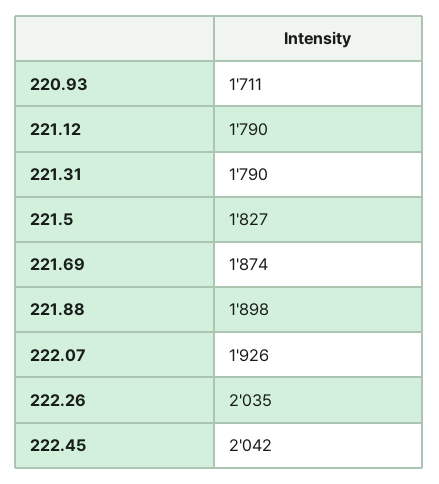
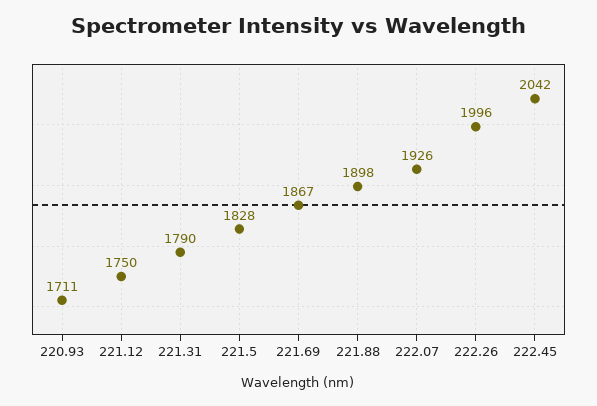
  {
    "220.93": 1711,
-   "221.12": 1790,
+   "221.12": 1750,
    "221.31": 1790,
-   "221.5": 1827,
+   "221.5": 1828,
-   "221.69": 1874,
+   "221.69": 1867,
    "221.88": 1898,
    "222.07": 1926,
-   "222.26": 2035,
+   "222.26": 1996,
    "222.45": 2042
  }

